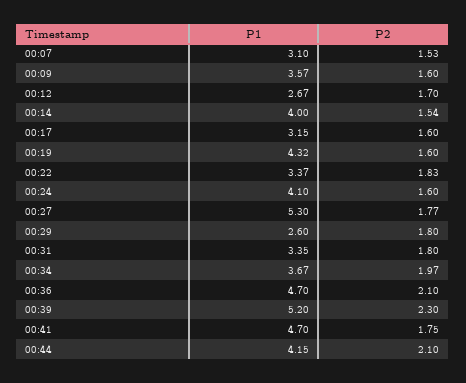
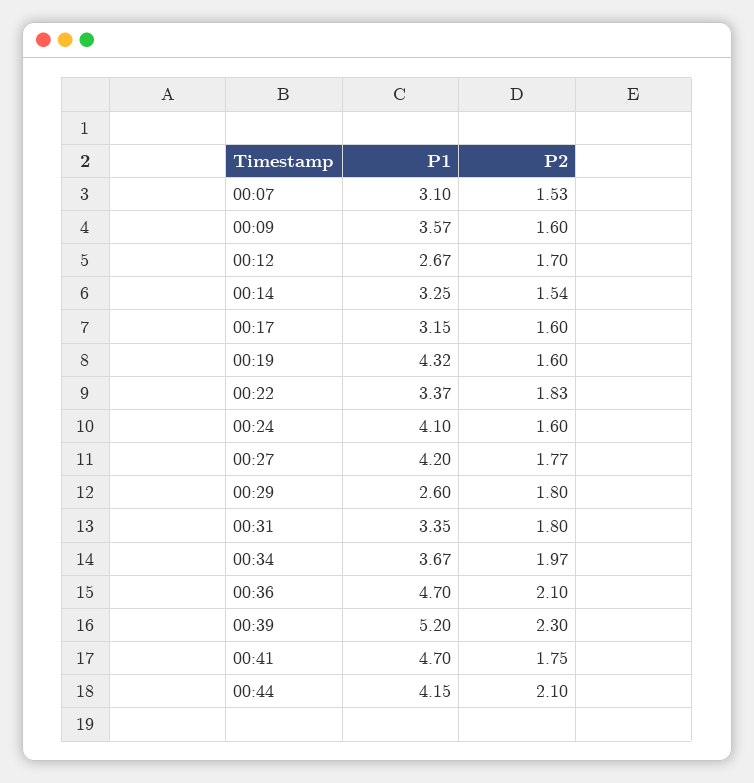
  {
    "P1": {
      "00:07": 3.1,
      "00:09": 3.57,
      "00:12": 2.67,
-     "00:14": 4,
+     "00:14": 3.25,
      "00:17": 3.15,
      "00:19": 4.32,
      "00:22": 3.37,
      "00:24": 4.1,
-     "00:27": 5.3,
+     "00:27": 4.2,
      "00:29": 2.6,
      "00:31": 3.35,
      "00:34": 3.67,
      "00:36": 4.7,
      "00:39": 5.2,
      "00:41": 4.7,
      "00:44": 4.15
    },
    "P2": {
      "00:07": 1.53,
      "00:09": 1.6,
      "00:12": 1.7,
      "00:14": 1.54,
      "00:17": 1.6,
      "00:19": 1.6,
      "00:22": 1.83,
      "00:24": 1.6,
      "00:27": 1.77,
      "00:29": 1.8,
      "00:31": 1.8,
      "00:34": 1.97,
      "00:36": 2.1,
      "00:39": 2.3,
      "00:41": 1.75,
      "00:44": 2.1
    }
  }

